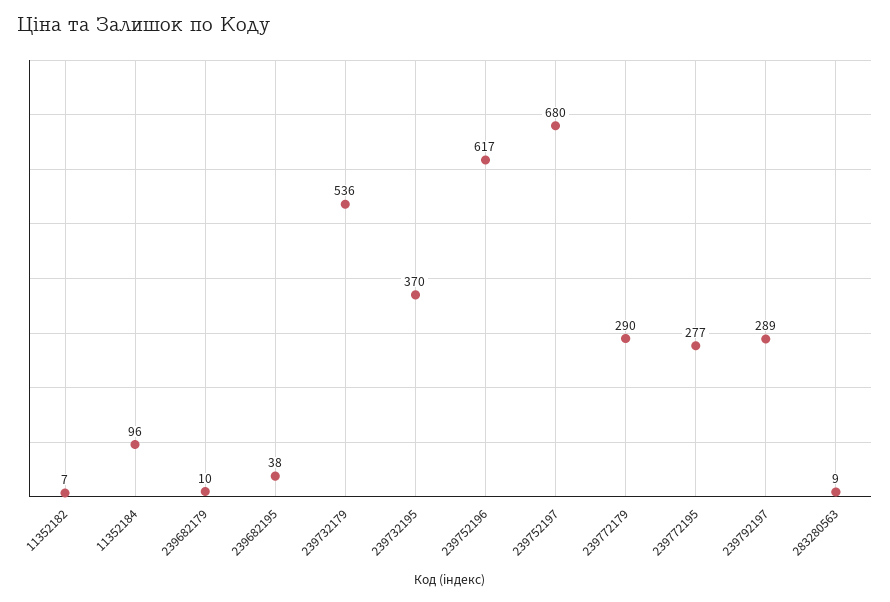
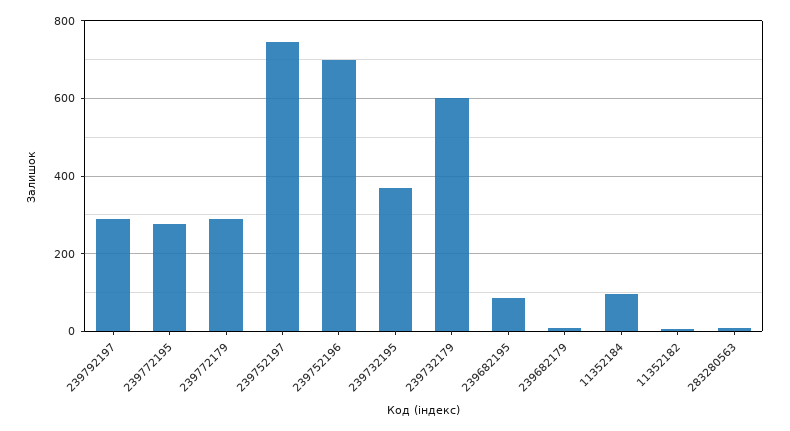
  {
    "11352182": 7,
    "11352184": 96,
    "239682179": 10,
-   "239682195": 38,
+   "239682195": 80,
-   "239732179": 536,
+   "239732179": 600,
    "239732195": 370,
-   "239752196": 617,
+   "239752196": 700,
-   "239752197": 680,
+   "239752197": 740,
    "239772179": 290,
    "239772195": 277,
    "239792197": 289,
    "283280563": 9
  }

